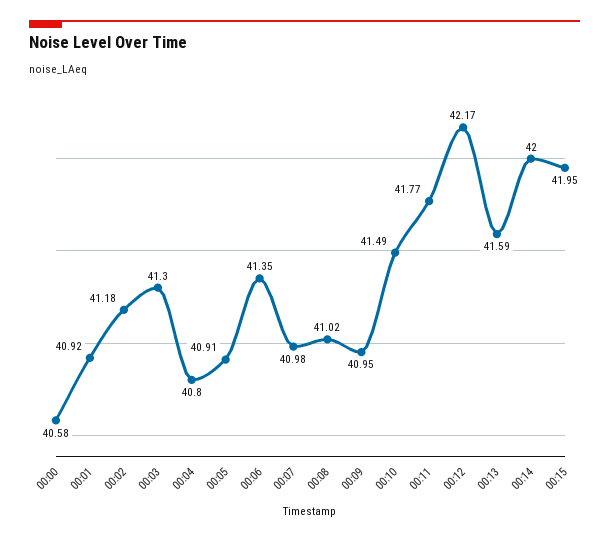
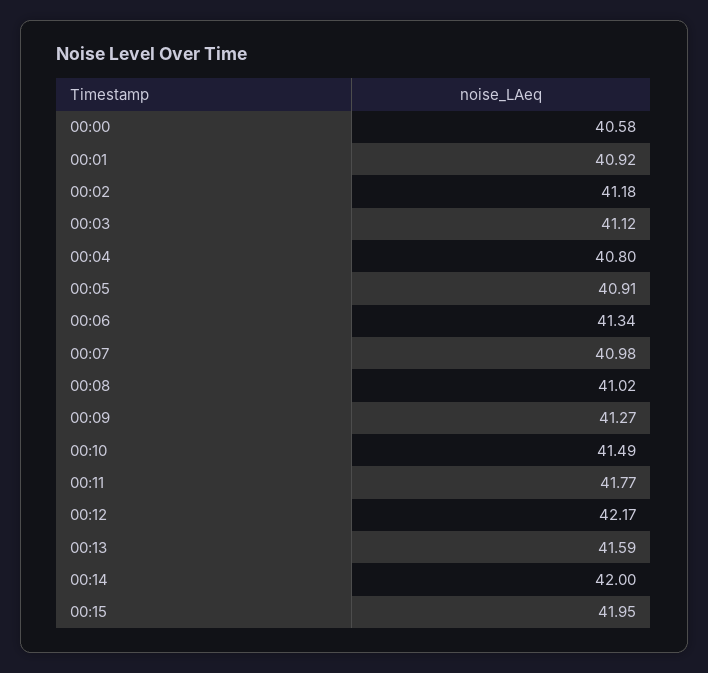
  {
    "00:00": 40.58,
    "00:01": 40.92,
    "00:02": 41.18,
-   "00:03": 41.3,
+   "00:03": 41.12,
    "00:04": 40.8,
    "00:05": 40.91,
-   "00:06": 41.35,
+   "00:06": 41.34,
    "00:07": 40.98,
    "00:08": 41.02,
-   "00:09": 40.95,
+   "00:09": 41.27,
    "00:10": 41.49,
    "00:11": 41.77,
    "00:12": 42.17,
    "00:13": 41.59,
    "00:14": 42,
    "00:15": 41.95
  }

